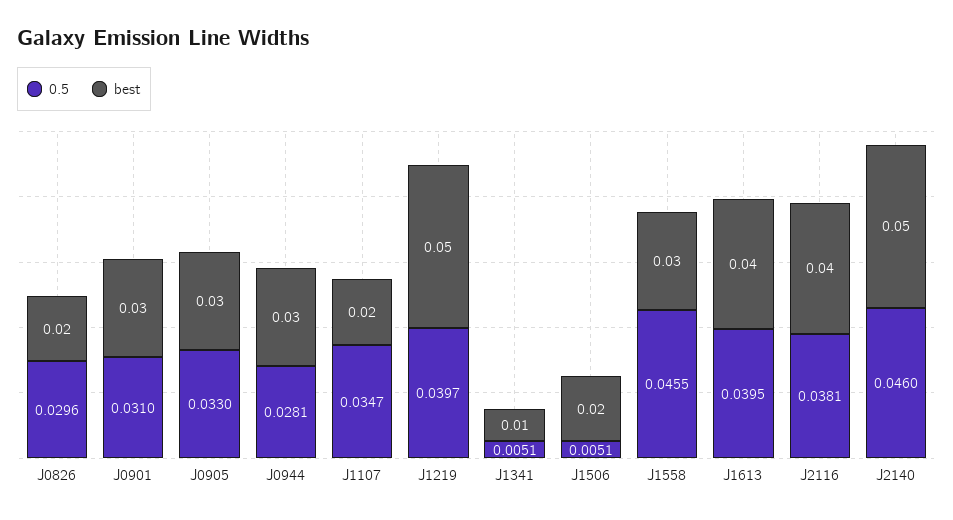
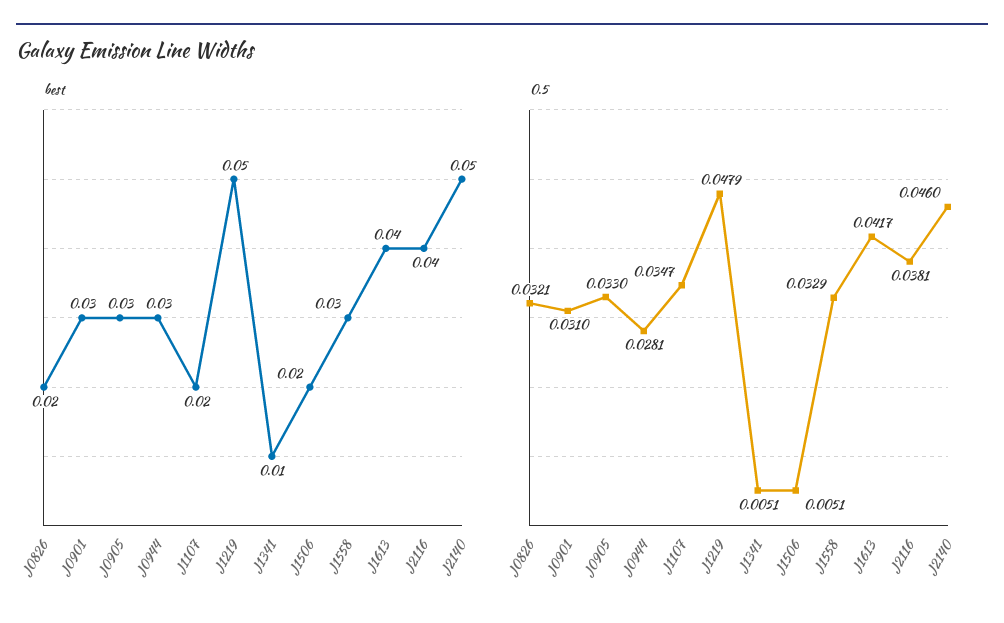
  {
    "0.5": {
-     "J0826": 0.0296,
+     "J0826": 0.0321,
      "J0901": 0.031,
      "J0905": 0.033,
      "J0944": 0.0281,
      "J1107": 0.0347,
-     "J1219": 0.0397,
+     "J1219": 0.0479,
      "J1341": 0.0051,
      "J1506": 0.0051,
-     "J1558": 0.0455,
+     "J1558": 0.0329,
-     "J1613": 0.0395,
+     "J1613": 0.0417,
      "J2116": 0.0381,
      "J2140": 0.046
    },
    "best": {
      "J0826": 0.02,
      "J0901": 0.03,
      "J0905": 0.03,
      "J0944": 0.03,
      "J1107": 0.02,
      "J1219": 0.05,
      "J1341": 0.01,
      "J1506": 0.02,
      "J1558": 0.03,
      "J1613": 0.04,
      "J2116": 0.04,
      "J2140": 0.05
    }
  }

